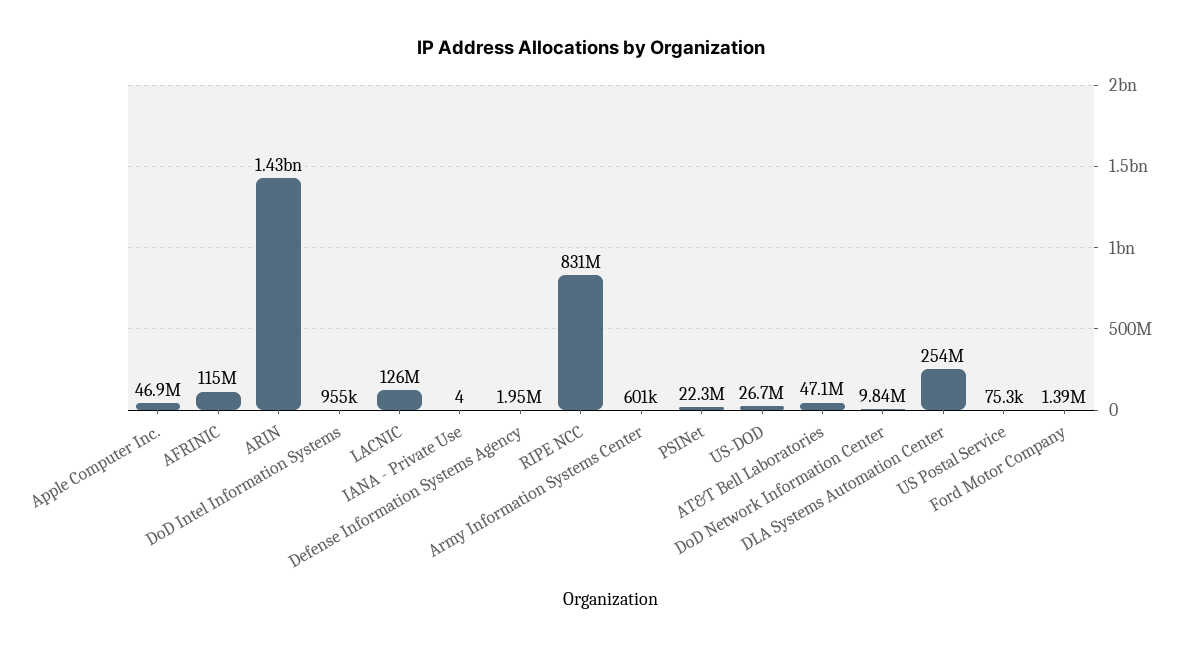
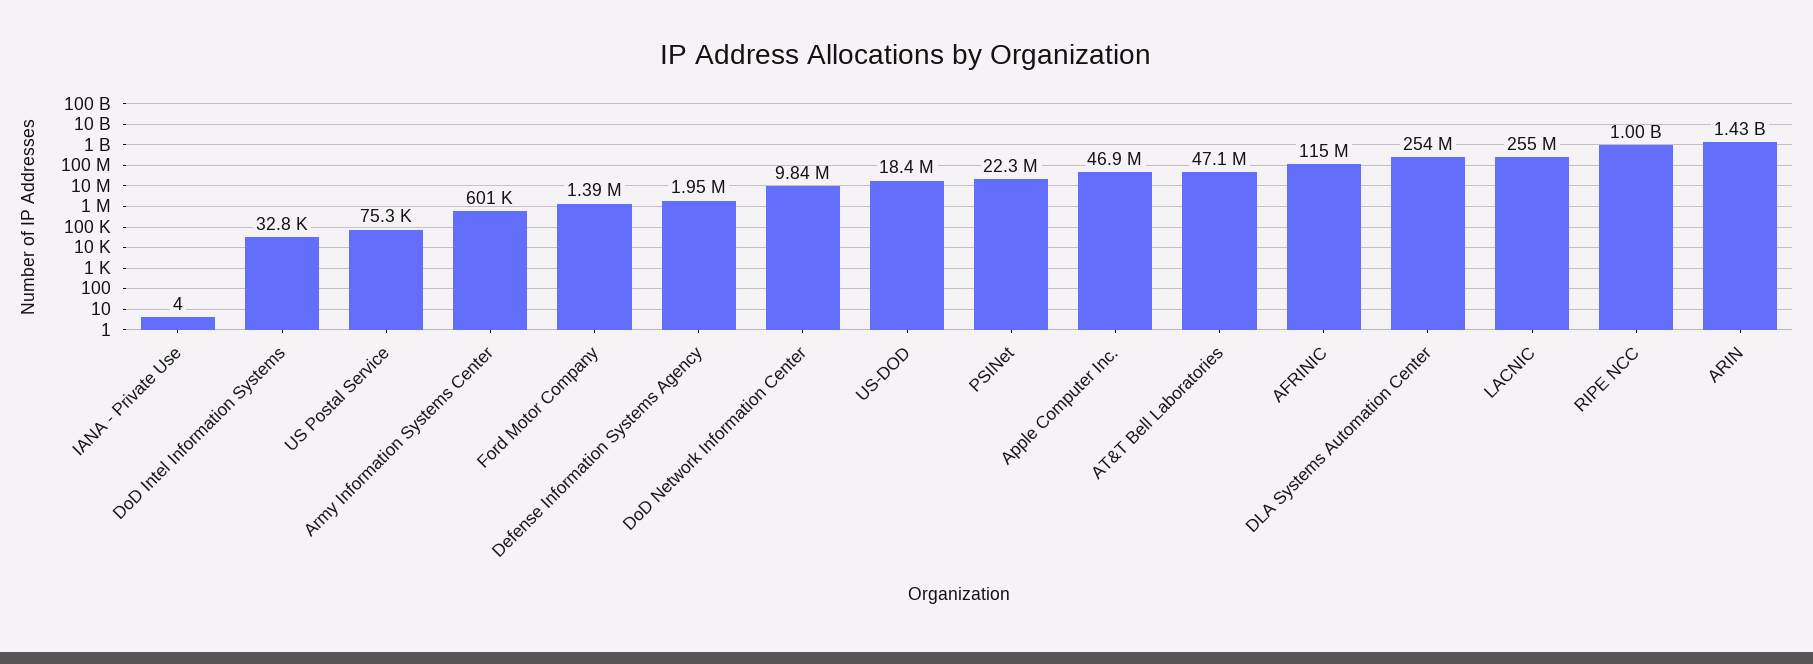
  {
    "Apple Computer Inc.": 46900000,
    "AFRINIC": 115000000,
    "ARIN": 1430000000,
-   "DoD Intel Information Systems": 955000,
+   "DoD Intel Information Systems": 32800,
-   "LACNIC": 126000000,
+   "LACNIC": 255000000,
    "IANA - Private Use": 4,
    "Defense Information Systems Agency": 1950000,
-   "RIPE NCC": 831000000,
+   "RIPE NCC": 1000000000,
    "Army Information Systems Center": 601000,
    "PSINet": 22300000,
-   "US-DOD": 26700000,
+   "US-DOD": 18400000,
    "AT&T Bell Laboratories": 47100000,
    "DoD Network Information Center": 9840000,
    "DLA Systems Automation Center": 254000000,
    "US Postal Service": 75300,
    "Ford Motor Company": 1390000
  }

